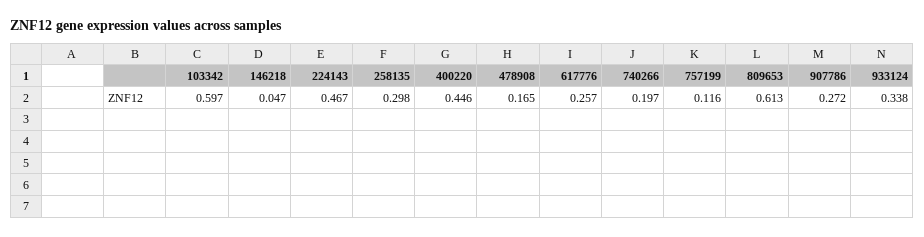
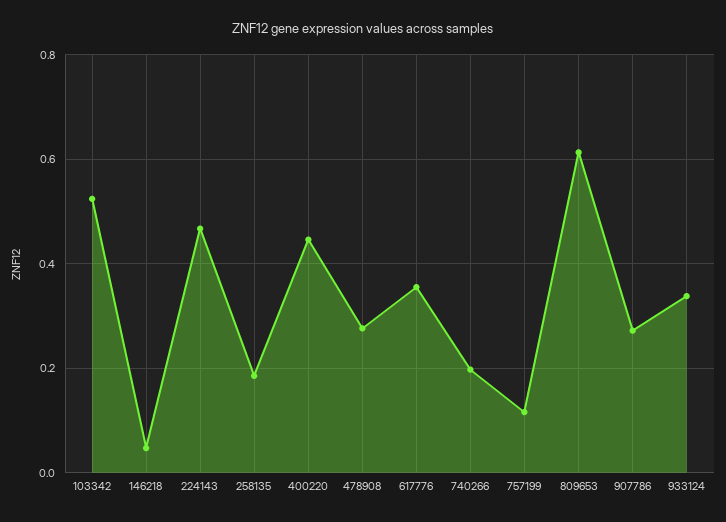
  {
-   "103342": 0.597,
+   "103342": 0.52,
    "146218": 0.047,
    "224143": 0.467,
-   "258135": 0.298,
+   "258135": 0.18,
    "400220": 0.446,
-   "478908": 0.165,
+   "478908": 0.28,
-   "617776": 0.257,
+   "617776": 0.36,
    "740266": 0.197,
    "757199": 0.116,
    "809653": 0.613,
    "907786": 0.272,
    "933124": 0.338
  }

